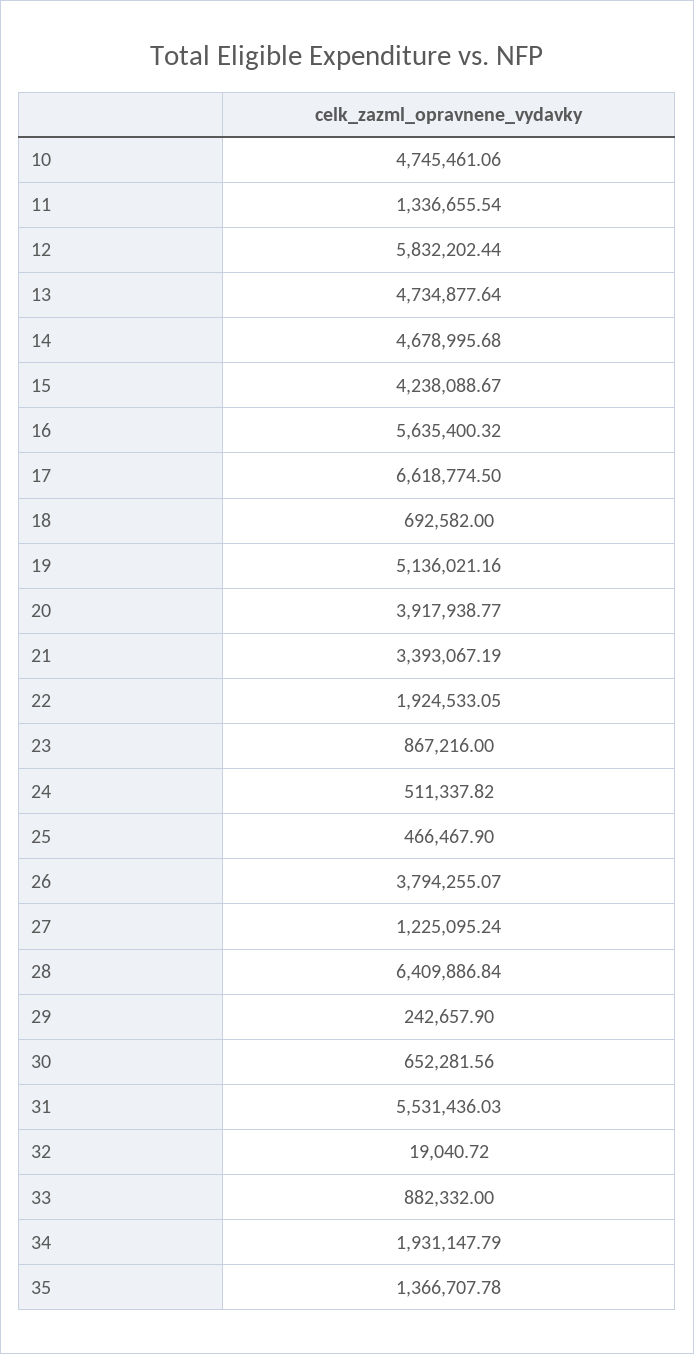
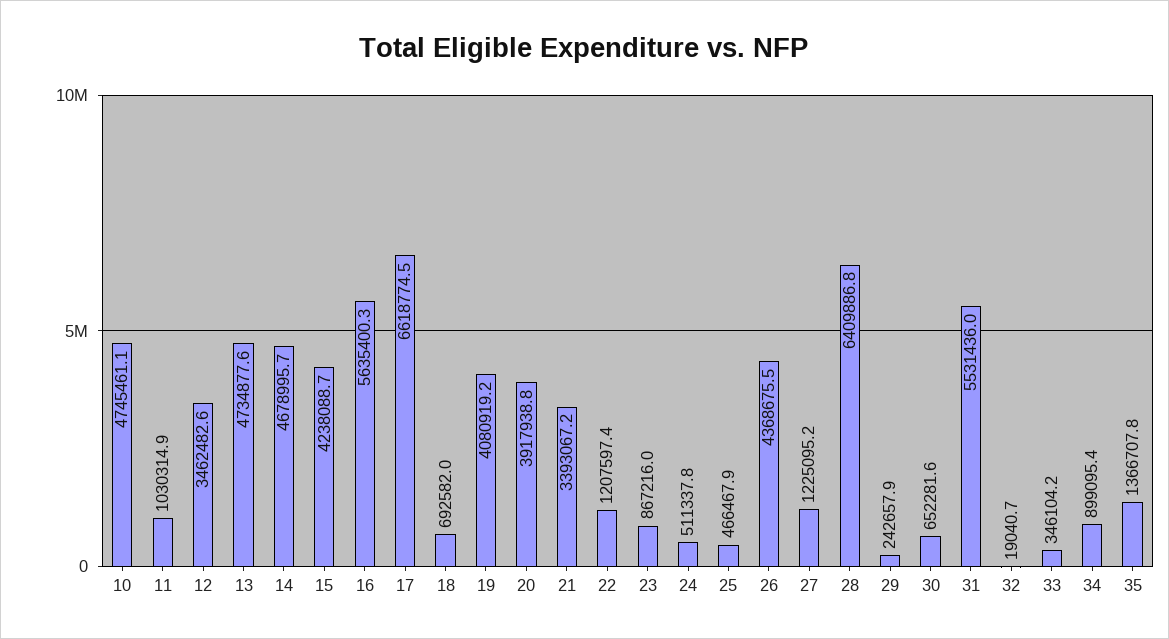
  {
    "10": 4745461.06,
-   "11": 1336655.54,
+   "11": 1030314.9,
-   "12": 5832202.44,
+   "12": 3462482.6,
    "13": 4734877.64,
    "14": 4678995.68,
    "15": 4238088.67,
    "16": 5635400.32,
    "17": 6618774.5,
    "18": 692582,
-   "19": 5136021.16,
+   "19": 4080919.2,
    "20": 3917938.77,
    "21": 3393067.19,
-   "22": 1924533.05,
+   "22": 1207597.4,
    "23": 867216,
    "24": 511337.82,
    "25": 466467.9,
-   "26": 3794255.07,
+   "26": 4368675.5,
    "27": 1225095.24,
    "28": 6409886.84,
    "29": 242657.9,
    "30": 652281.56,
    "31": 5531436.03,
    "32": 19040.72,
-   "33": 882332,
+   "33": 346104.2,
-   "34": 1931147.79,
+   "34": 899095.4,
    "35": 1366707.78
  }

